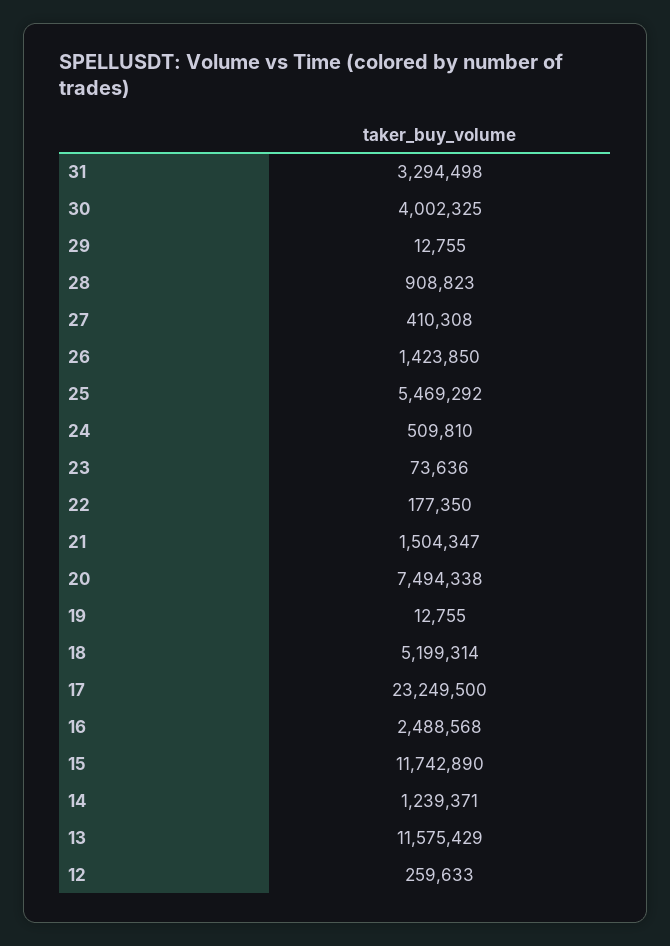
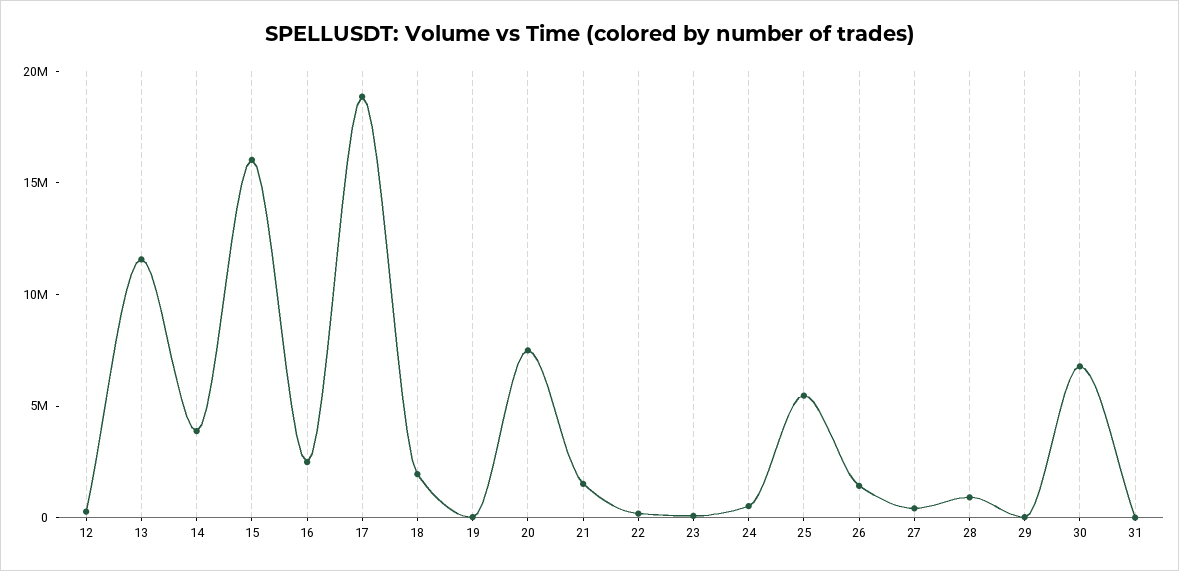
  {
-   "31": 3294498,
+   "31": 0,
-   "30": 4002325,
+   "30": 7000000,
    "29": 12755,
    "28": 908823,
    "27": 410308,
    "26": 1423850,
    "25": 5469292,
    "24": 509810,
    "23": 73636,
    "22": 177350,
    "21": 1504347,
    "20": 7494338,
    "19": 12755,
-   "18": 5199314,
+   "18": 2000000,
-   "17": 23249500,
+   "17": 19000000,
    "16": 2488568,
-   "15": 11742890,
+   "15": 16000000,
-   "14": 1239371,
+   "14": 4000000,
    "13": 11575429,
    "12": 259633
  }

